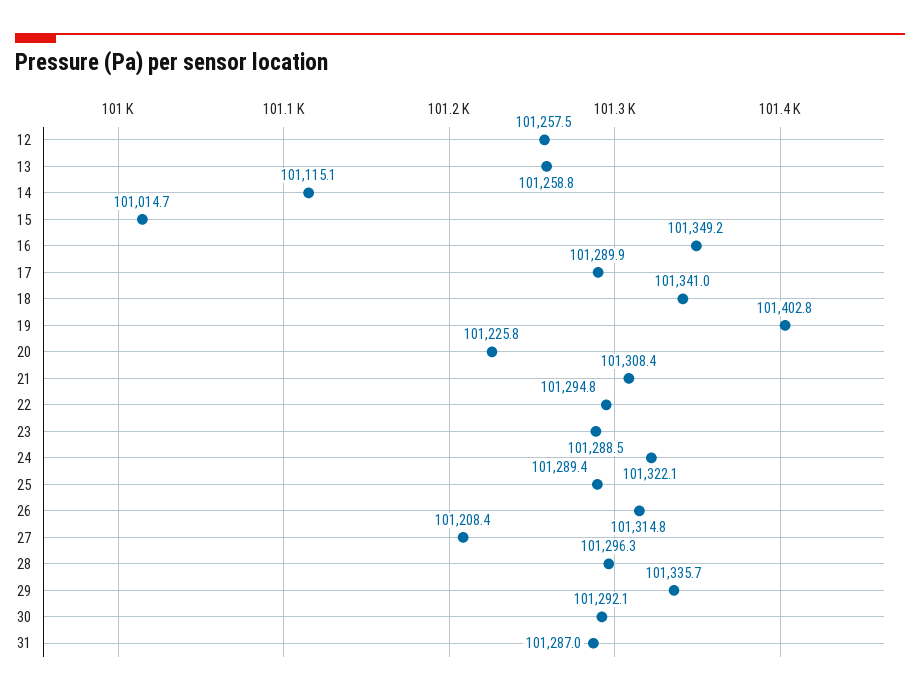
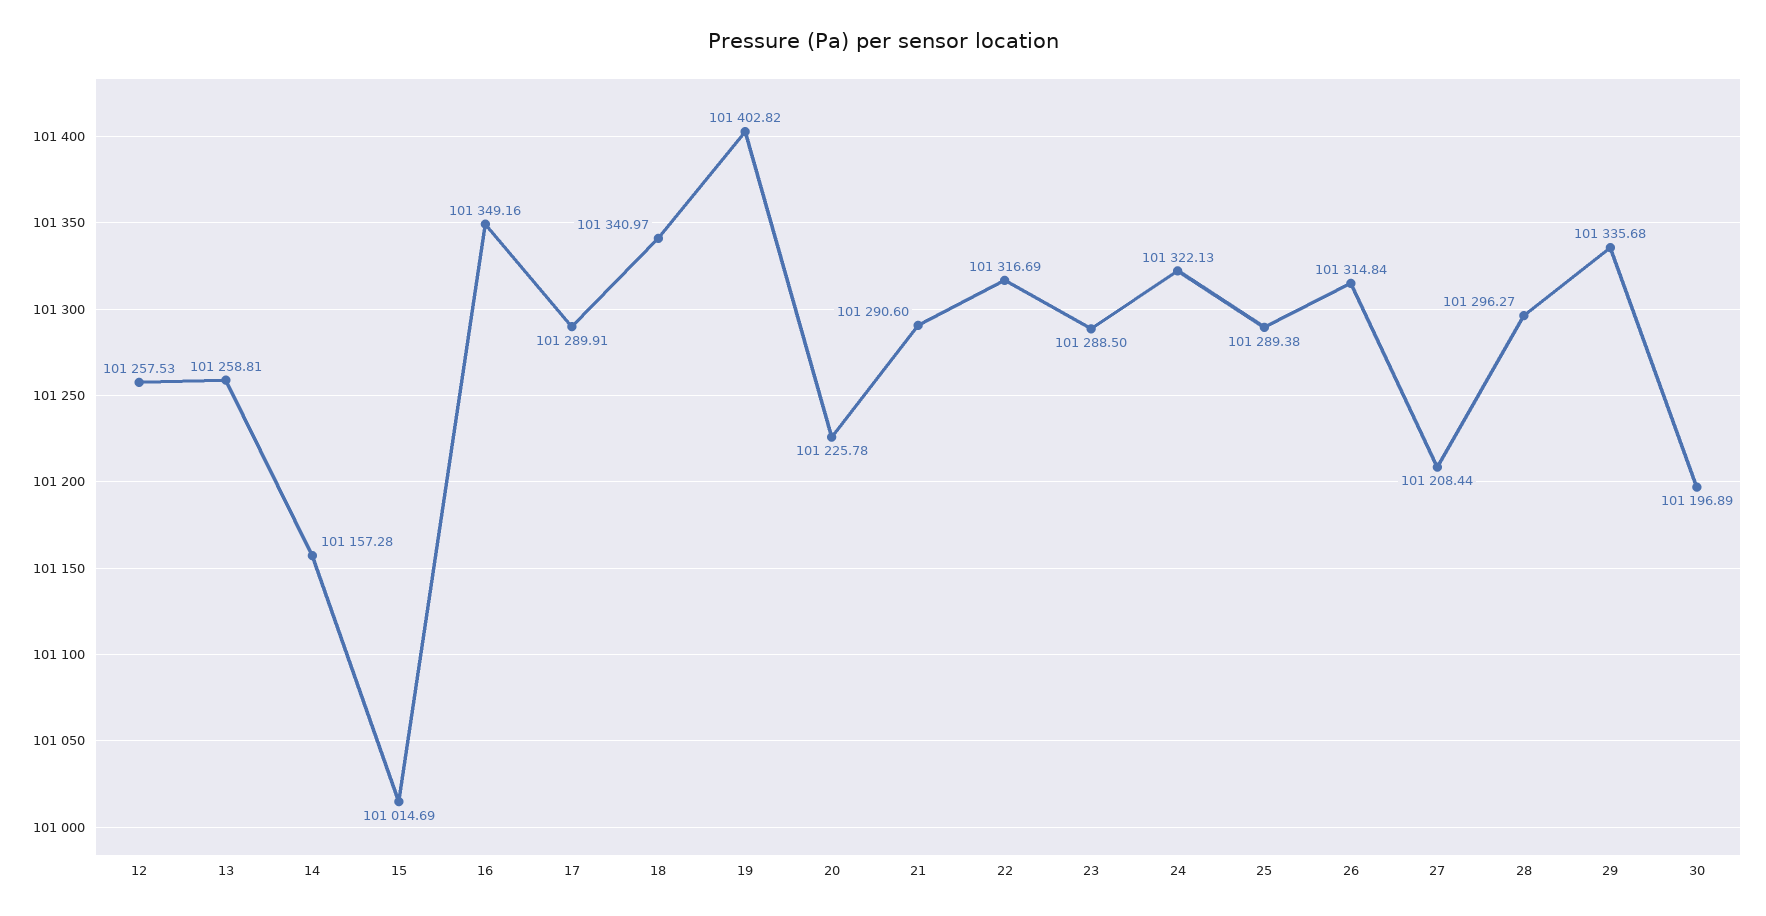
  {
    "12": 101257.53,
    "13": 101258.81,
-   "14": 101115.1,
+   "14": 101157.28,
    "15": 101014.69,
    "16": 101349.16,
    "17": 101289.91,
    "18": 101340.97,
    "19": 101402.82,
    "20": 101225.78,
-   "21": 101308.4,
+   "21": 101290.6,
-   "22": 101294.8,
+   "22": 101316.69,
    "23": 101288.5,
    "24": 101322.13,
    "25": 101289.38,
    "26": 101314.84,
    "27": 101208.44,
    "28": 101296.27,
    "29": 101335.68,
-   "30": 101292.1,
+   "30": 101196.89
-   "31": 101287
  }

